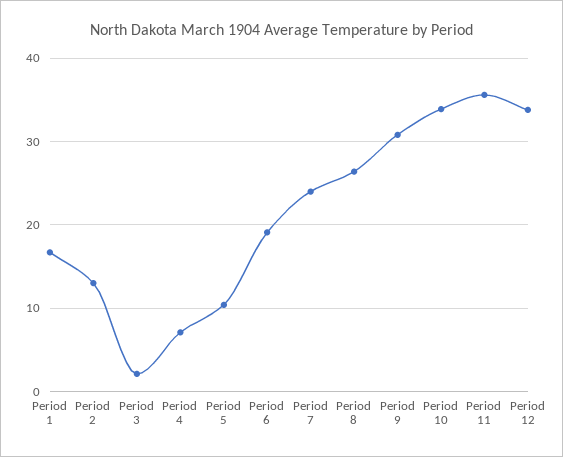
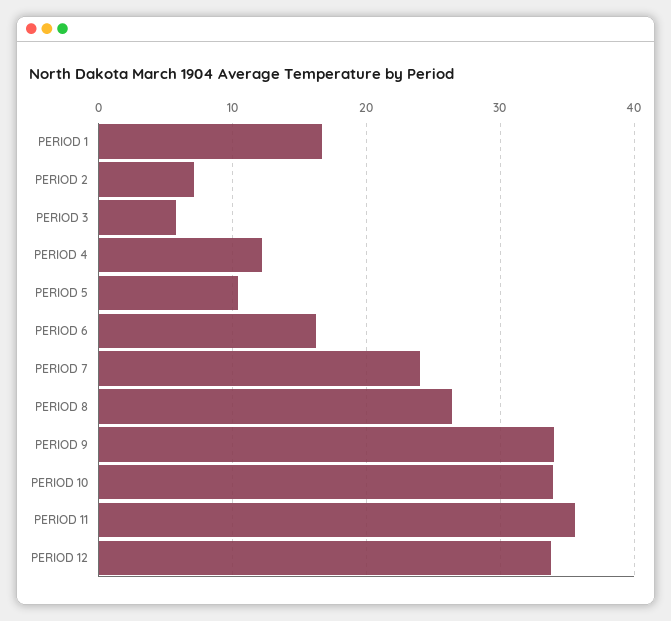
  {
    "Period 1": 17,
-   "Period 2": 13,
+   "Period 2": 7,
-   "Period 3": 2,
+   "Period 3": 6,
-   "Period 4": 7,
+   "Period 4": 12,
    "Period 5": 10,
-   "Period 6": 19,
+   "Period 6": 16,
    "Period 7": 24,
    "Period 8": 26,
-   "Period 9": 31,
+   "Period 9": 34,
    "Period 10": 34,
    "Period 11": 36,
    "Period 12": 34
  }

